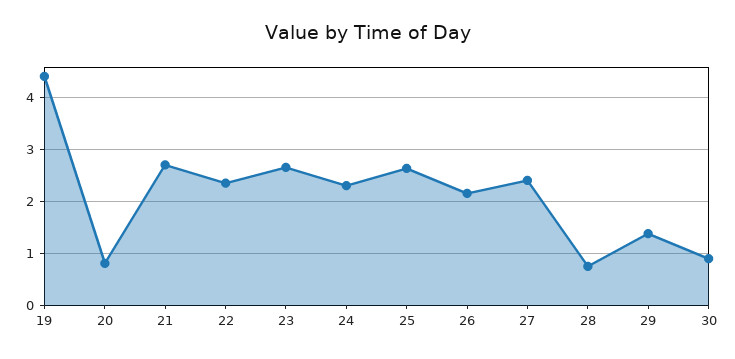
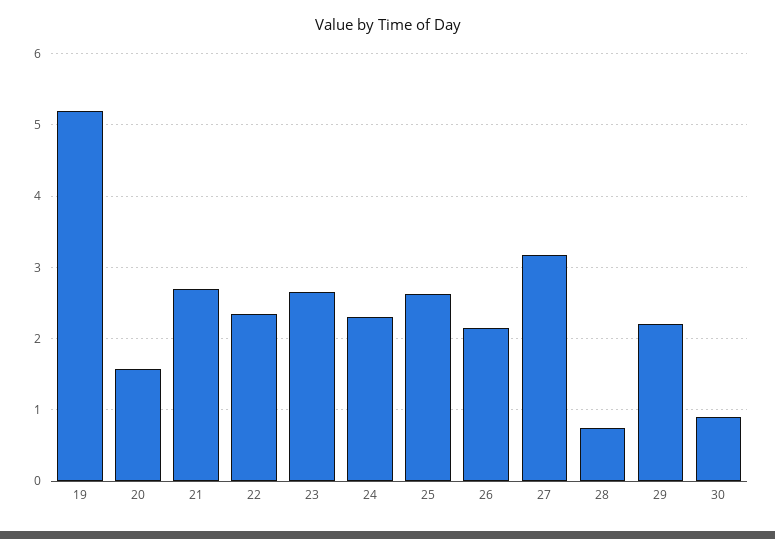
  {
-   "19": 4.4,
+   "19": 5.2,
-   "20": 0.8,
+   "20": 1.6,
    "21": 2.7,
    "22": 2.4,
    "23": 2.7,
    "24": 2.3,
    "25": 2.6,
    "26": 2.2,
-   "27": 2.4,
+   "27": 3.2,
    "28": 0.8,
-   "29": 1.4,
+   "29": 2.2,
    "30": 0.9
  }

